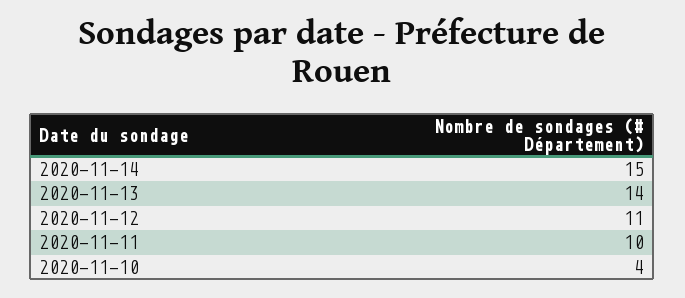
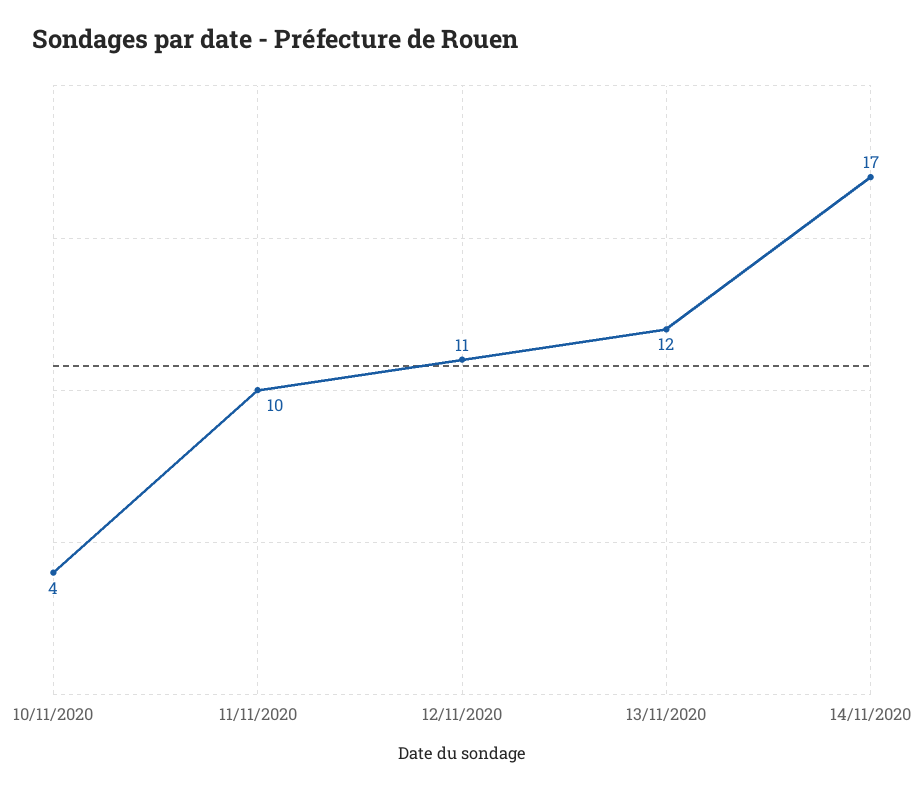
  {
-   "2020-11-14": 15,
+   "2020-11-14": 17,
-   "2020-11-13": 14,
+   "2020-11-13": 12,
    "2020-11-12": 11,
    "2020-11-11": 10,
    "2020-11-10": 4
  }

